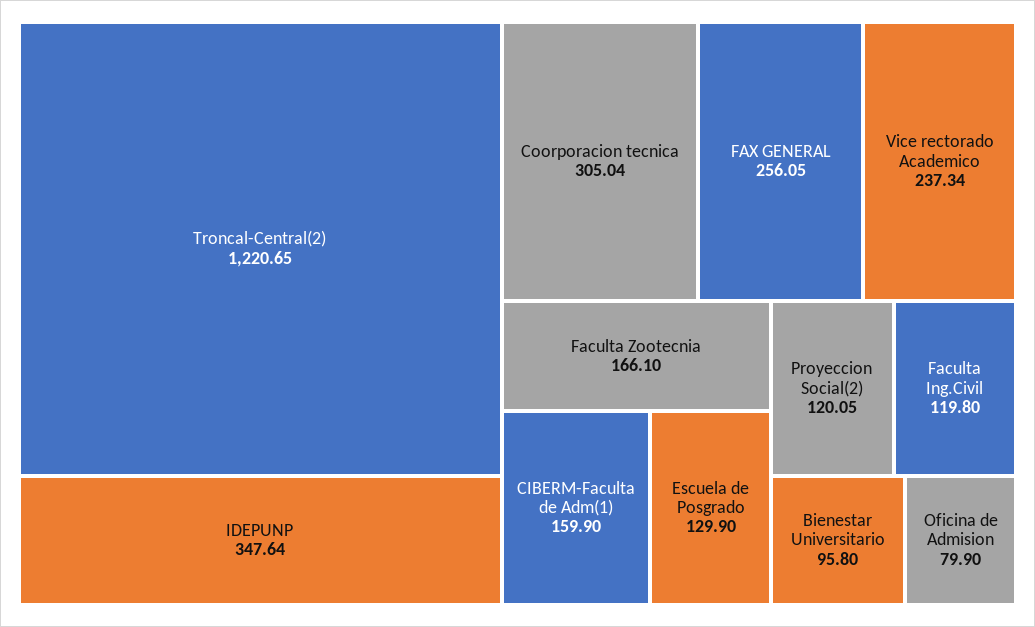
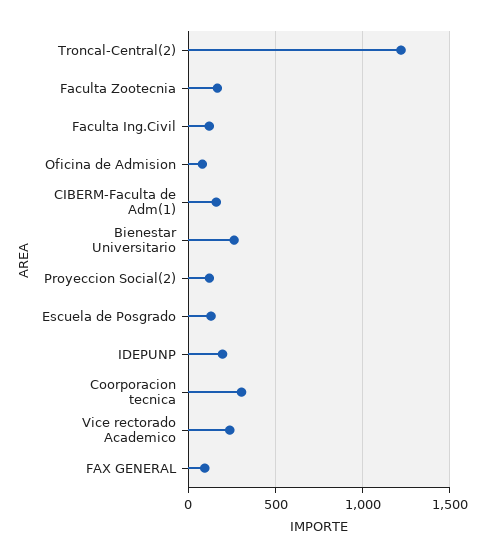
  {
    "Troncal-Central(2)": 1220.65,
-   "IDEPUNP": 347.64,
+   "IDEPUNP": 200,
    "Coorporacion tecnica": 305.04,
-   "FAX GENERAL": 256.05,
+   "FAX GENERAL": 100,
    "Vice rectorado Academico": 237.34,
    "Faculta Zootecnia": 166.1,
    "CIBERM-Faculta de Adm(1)": 159.9,
    "Escuela de Posgrado": 129.9,
    "Proyeccion Social(2)": 120.05,
    "Faculta Ing.Civil": 119.8,
-   "Bienestar Universitario": 95.8,
+   "Bienestar Universitario": 250,
    "Oficina de Admision": 79.9
  }

